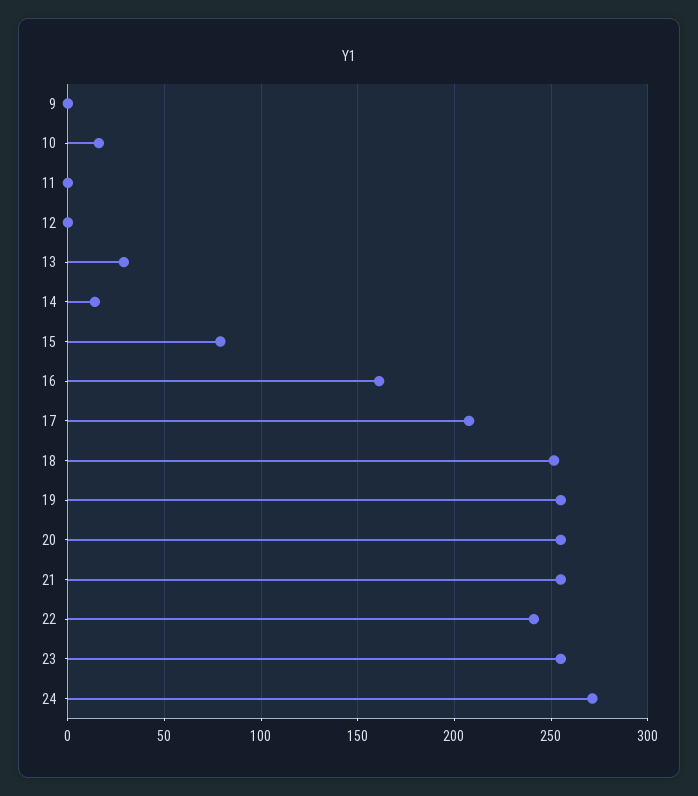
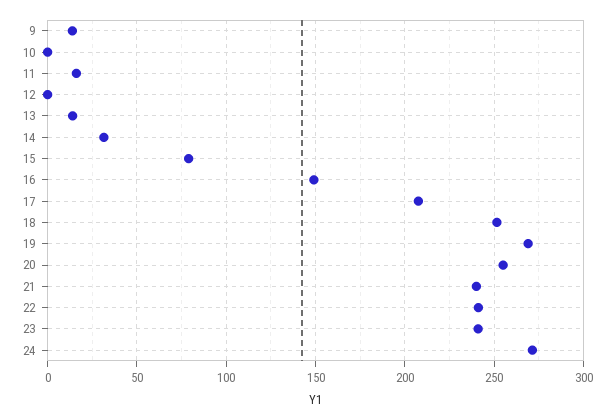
  {
-   "9": 0,
+   "9": 15,
-   "10": 15,
+   "10": 0,
-   "11": 0,
+   "11": 15,
    "12": 0,
-   "13": 30,
+   "13": 15,
-   "14": 15,
+   "14": 30,
    "15": 80,
-   "16": 160,
+   "16": 150,
    "17": 210,
    "18": 250,
-   "19": 255,
+   "19": 270,
    "20": 255,
-   "21": 255,
+   "21": 240,
    "22": 240,
-   "23": 255,
+   "23": 240,
    "24": 270
  }

